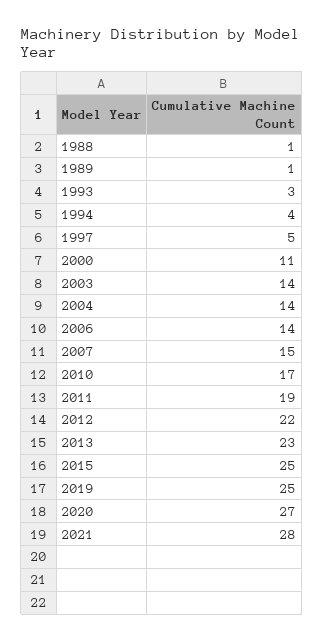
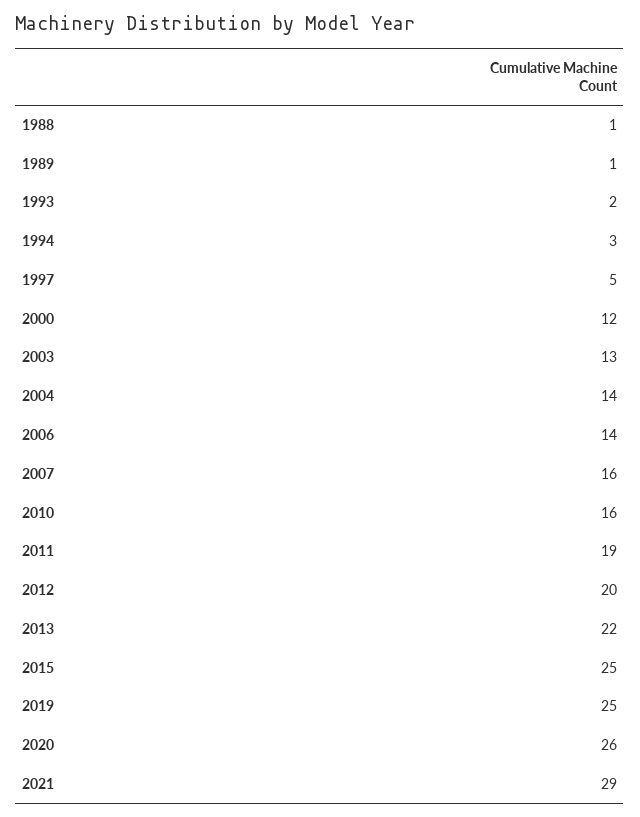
  {
    "1988": 1,
    "1989": 1,
-   "1993": 3,
+   "1993": 2,
-   "1994": 4,
+   "1994": 3,
    "1997": 5,
-   "2000": 11,
+   "2000": 12,
-   "2003": 14,
+   "2003": 13,
    "2004": 14,
    "2006": 14,
-   "2007": 15,
+   "2007": 16,
-   "2010": 17,
+   "2010": 16,
    "2011": 19,
-   "2012": 22,
+   "2012": 20,
-   "2013": 23,
+   "2013": 22,
    "2015": 25,
    "2019": 25,
-   "2020": 27,
+   "2020": 26,
-   "2021": 28
+   "2021": 29
  }

